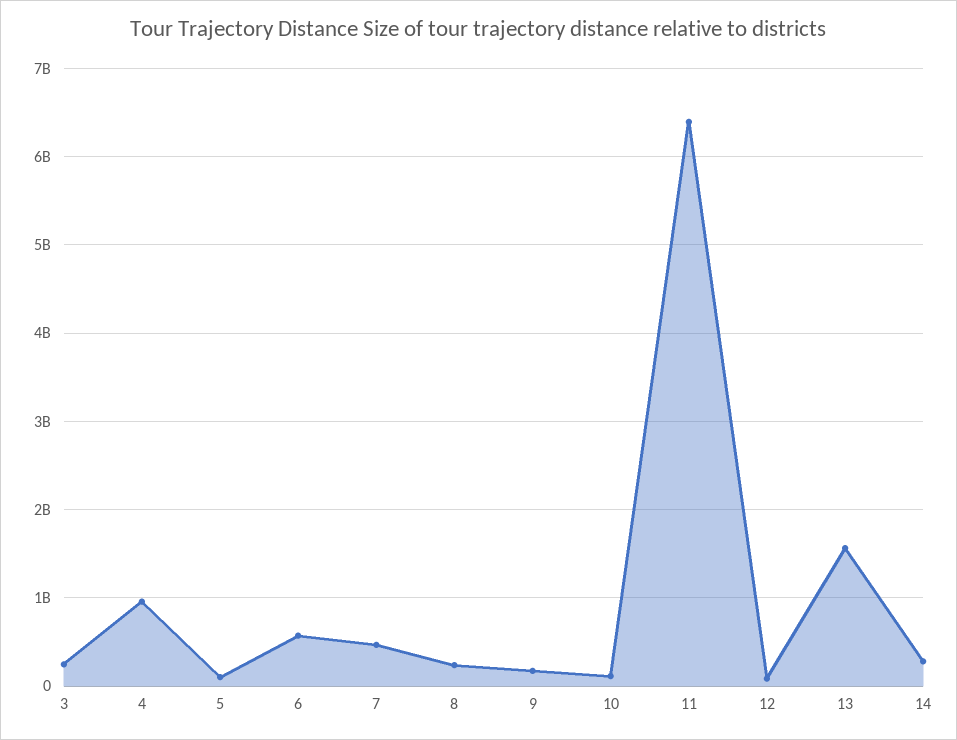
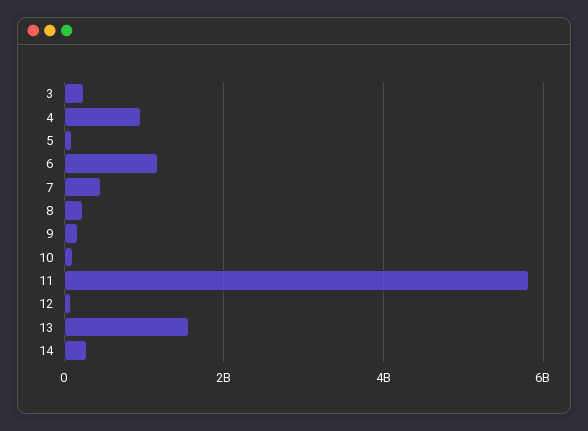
  {
    "3": 200000000,
    "4": 1000000000,
    "5": 100000000,
-   "6": 600000000,
+   "6": 1200000000,
    "7": 500000000,
    "8": 200000000,
    "9": 200000000,
    "10": 100000000,
-   "11": 6400000000,
+   "11": 5800000000,
    "12": 100000000,
    "13": 1600000000,
    "14": 300000000
  }

